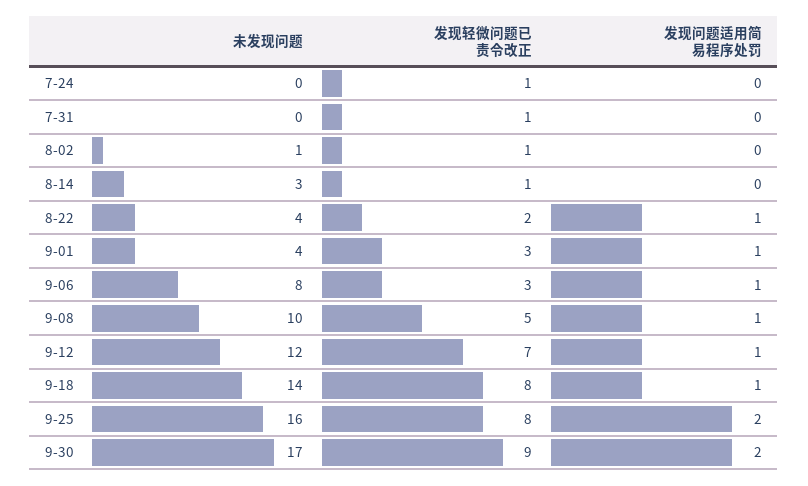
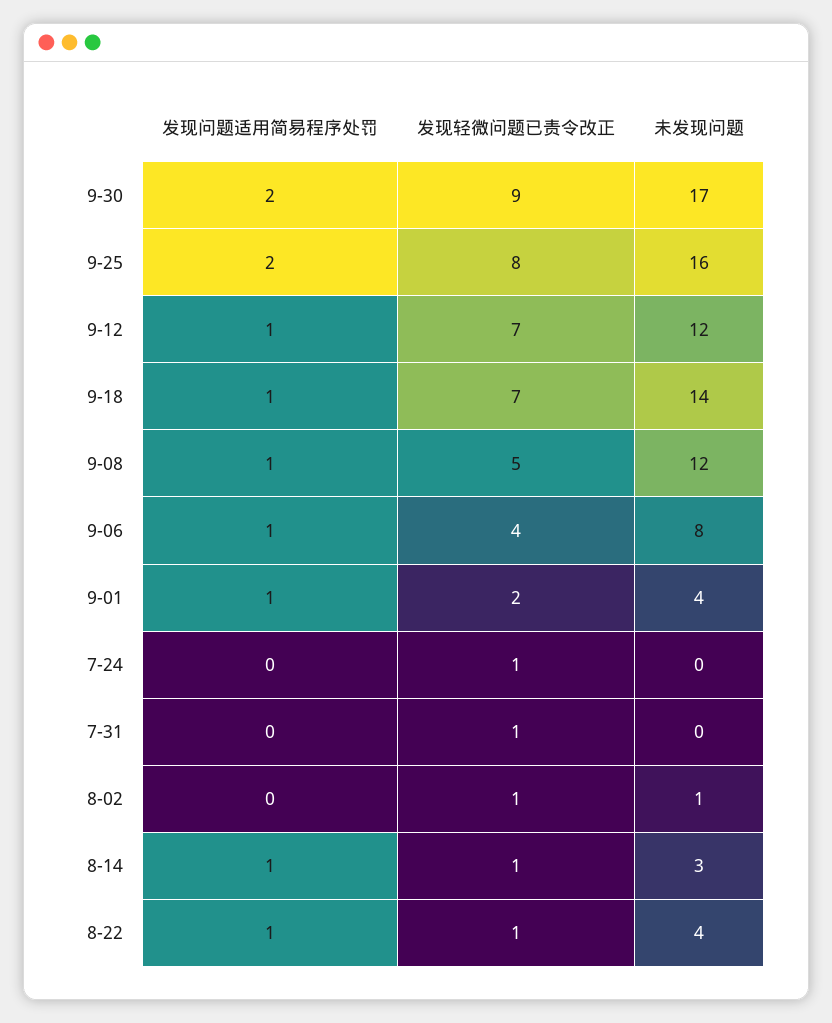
  {
    "未发现问题": {
      "7-24": 0,
      "7-31": 0,
      "8-02": 1,
      "8-14": 3,
      "8-22": 4,
      "9-01": 4,
      "9-06": 8,
-     "9-08": 10,
+     "9-08": 12,
      "9-12": 12,
      "9-18": 14,
      "9-25": 16,
      "9-30": 17
    },
    "发现轻微问题已责令改正": {
      "7-24": 1,
      "7-31": 1,
      "8-02": 1,
      "8-14": 1,
-     "8-22": 2,
+     "8-22": 1,
-     "9-01": 3,
+     "9-01": 2,
-     "9-06": 3,
+     "9-06": 4,
      "9-08": 5,
      "9-12": 7,
-     "9-18": 8,
+     "9-18": 7,
      "9-25": 8,
      "9-30": 9
    },
    "发现问题适用简易程序处罚": {
      "7-24": 0,
      "7-31": 0,
      "8-02": 0,
-     "8-14": 0,
+     "8-14": 1,
      "8-22": 1,
      "9-01": 1,
      "9-06": 1,
      "9-08": 1,
      "9-12": 1,
      "9-18": 1,
      "9-25": 2,
      "9-30": 2
    }
  }

